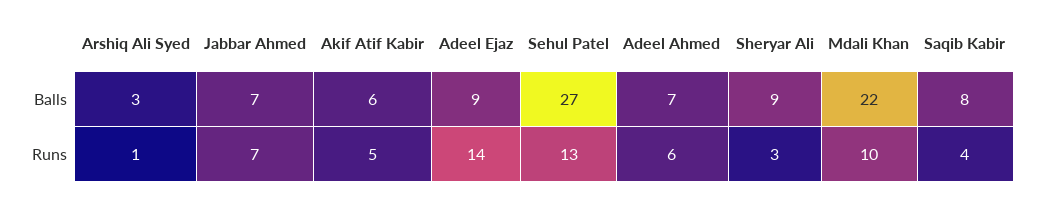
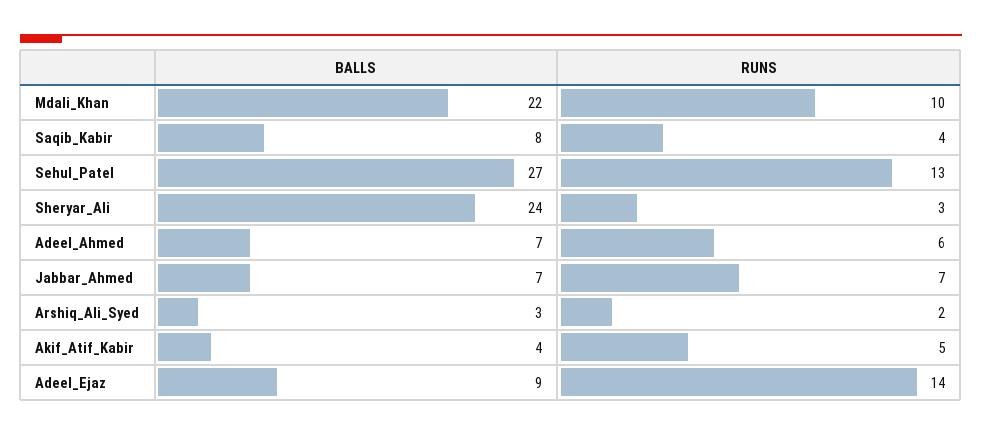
  {
    "Arshiq Ali Syed": {
      "Balls": 3,
-     "Runs": 1
+     "Runs": 2
    },
    "Jabbar Ahmed": {
      "Balls": 7,
      "Runs": 7
    },
    "Akif Atif Kabir": {
-     "Balls": 6,
+     "Balls": 4,
      "Runs": 5
    },
    "Adeel Ejaz": {
      "Balls": 9,
      "Runs": 14
    },
    "Sehul Patel": {
      "Balls": 27,
      "Runs": 13
    },
    "Adeel Ahmed": {
      "Balls": 7,
      "Runs": 6
    },
    "Sheryar Ali": {
-     "Balls": 9,
+     "Balls": 24,
      "Runs": 3
    },
    "Mdali Khan": {
      "Balls": 22,
      "Runs": 10
    },
    "Saqib Kabir": {
      "Balls": 8,
      "Runs": 4
    }
  }

